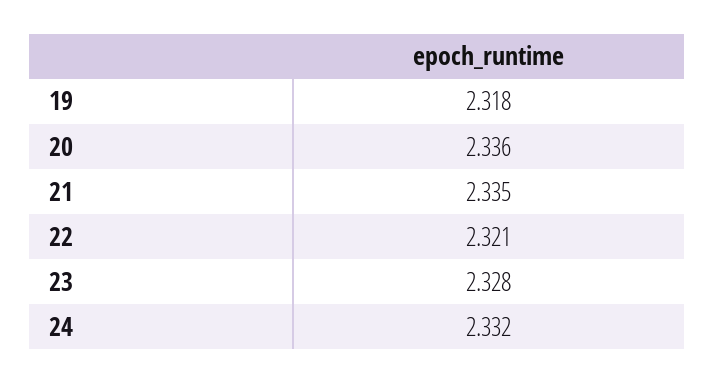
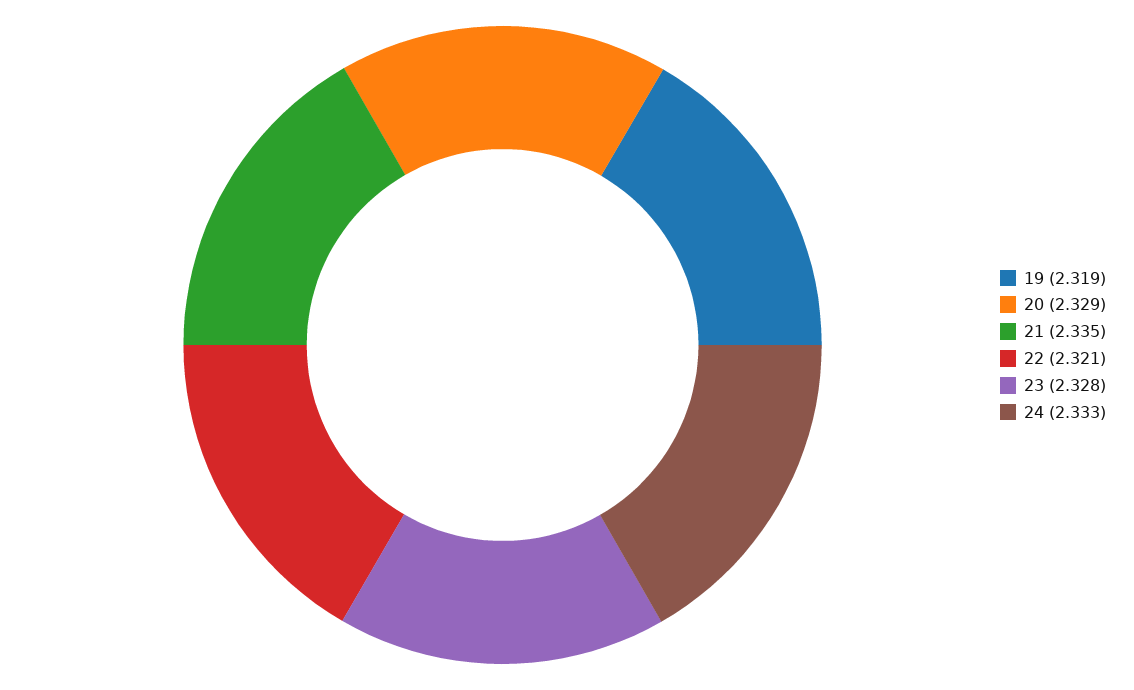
  {
-   "19": 2.318,
+   "19": 2.319,
-   "20": 2.336,
+   "20": 2.329,
    "21": 2.335,
    "22": 2.321,
    "23": 2.328,
-   "24": 2.332
+   "24": 2.333
  }

